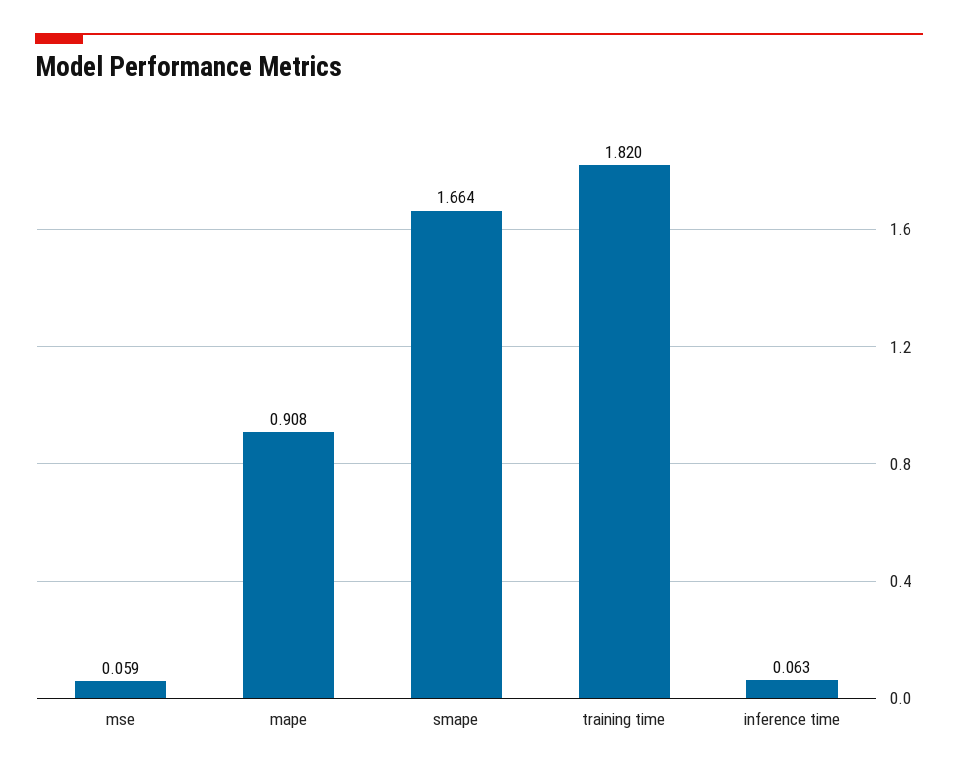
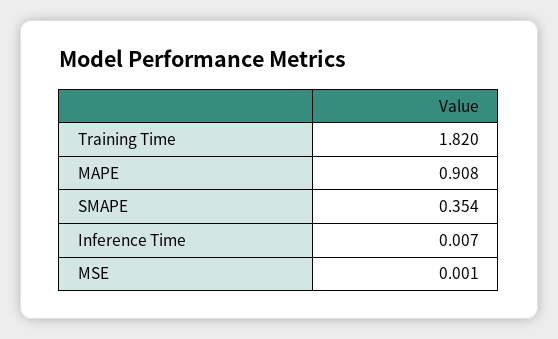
  {
-   "mse": 0.059,
+   "mse": 0.001,
    "mape": 0.908,
-   "smape": 1.664,
+   "smape": 0.354,
    "training time": 1.82,
-   "inference time": 0.063
+   "inference time": 0.007
  }

